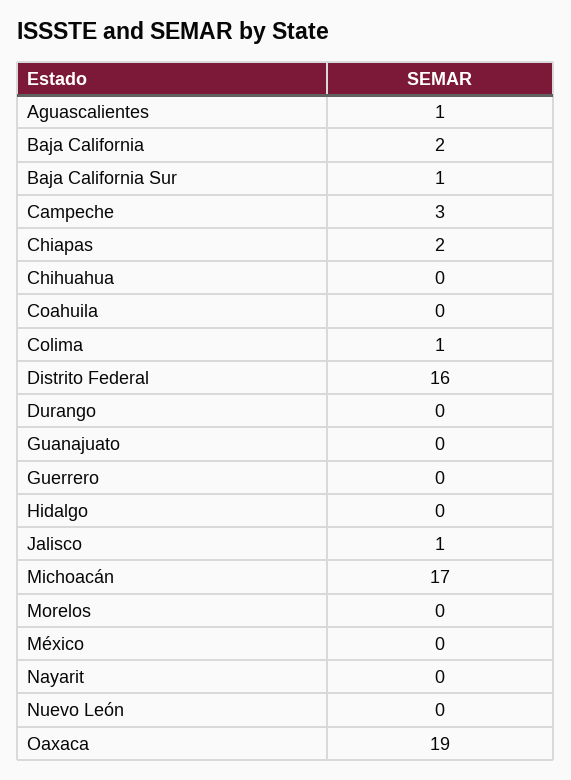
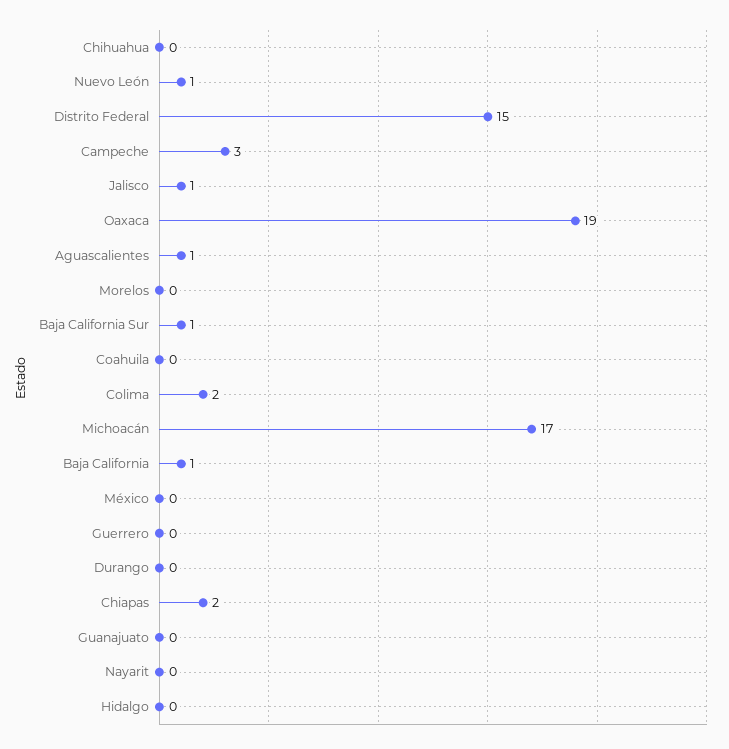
  {
    "Aguascalientes": 1,
-   "Baja California": 2,
+   "Baja California": 1,
    "Baja California Sur": 1,
    "Campeche": 3,
    "Chiapas": 2,
    "Chihuahua": 0,
    "Coahuila": 0,
-   "Colima": 1,
+   "Colima": 2,
-   "Distrito Federal": 16,
+   "Distrito Federal": 15,
    "Durango": 0,
    "Guanajuato": 0,
    "Guerrero": 0,
    "Hidalgo": 0,
    "Jalisco": 1,
    "Michoacán": 17,
    "Morelos": 0,
    "México": 0,
    "Nayarit": 0,
-   "Nuevo León": 0,
+   "Nuevo León": 1,
    "Oaxaca": 19
  }

